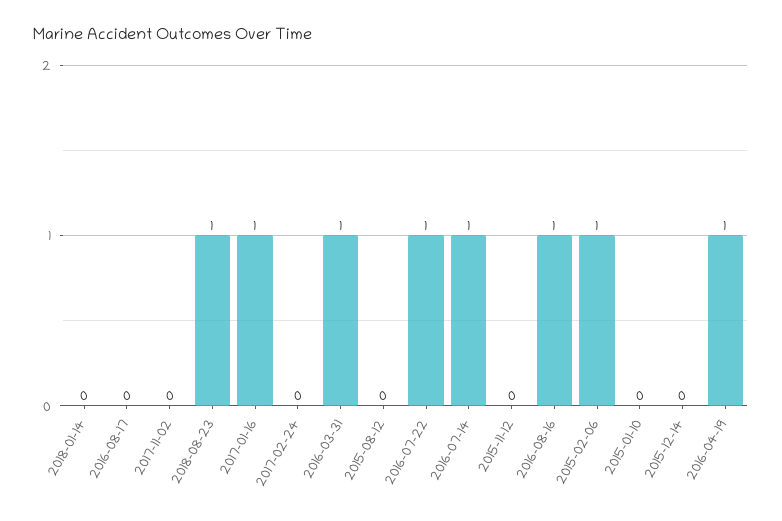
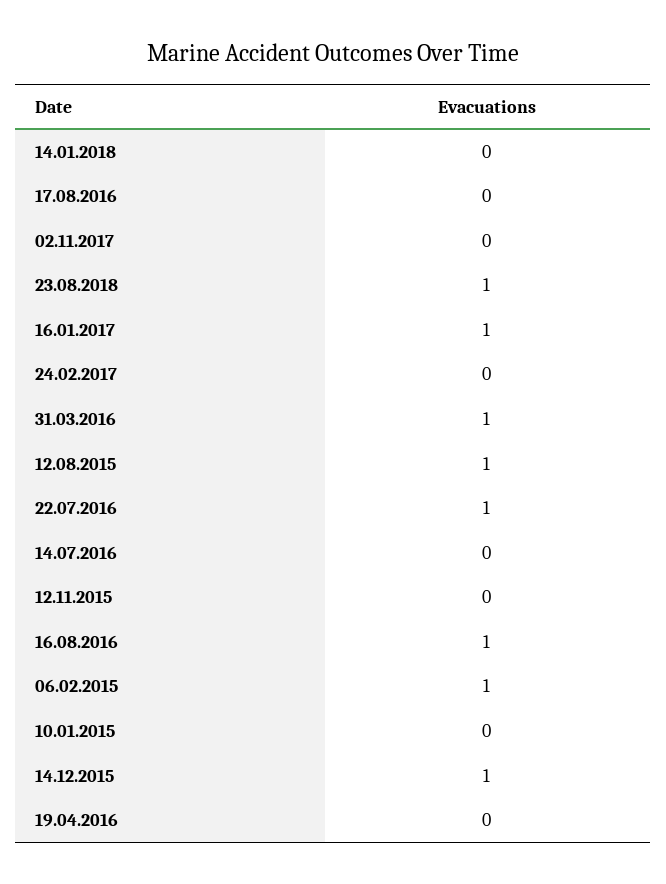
  {
    "2018-01-14": 0,
    "2016-08-17": 0,
    "2017-11-02": 0,
    "2018-08-23": 1,
    "2017-01-16": 1,
    "2017-02-24": 0,
    "2016-03-31": 1,
-   "2015-08-12": 0,
+   "2015-08-12": 1,
    "2016-07-22": 1,
-   "2016-07-14": 1,
+   "2016-07-14": 0,
    "2015-11-12": 0,
    "2016-08-16": 1,
    "2015-02-06": 1,
    "2015-01-10": 0,
-   "2015-12-14": 0,
+   "2015-12-14": 1,
-   "2016-04-19": 1
+   "2016-04-19": 0
  }

